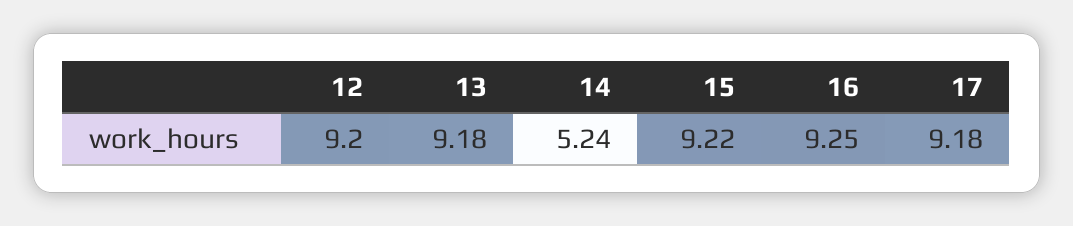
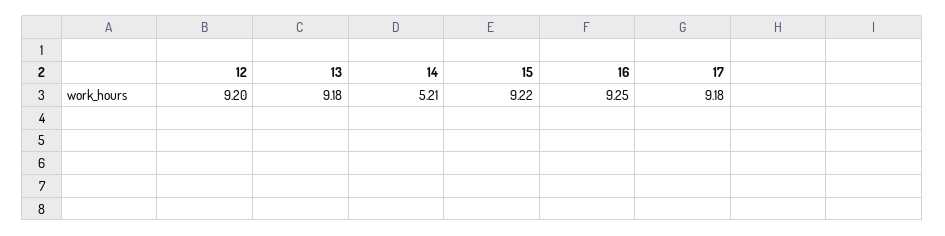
  {
    "12": 9.2,
    "13": 9.18,
-   "14": 5.24,
+   "14": 5.21,
    "15": 9.22,
    "16": 9.25,
    "17": 9.18
  }

